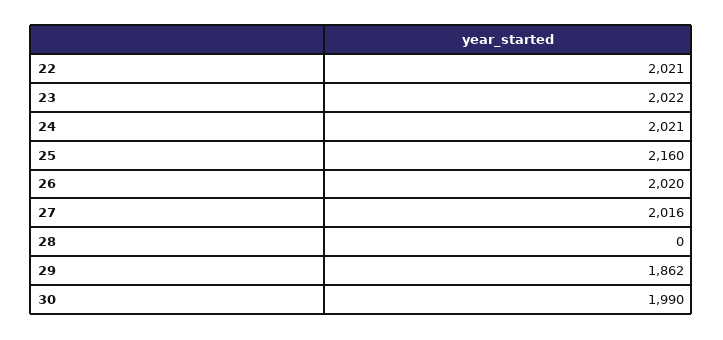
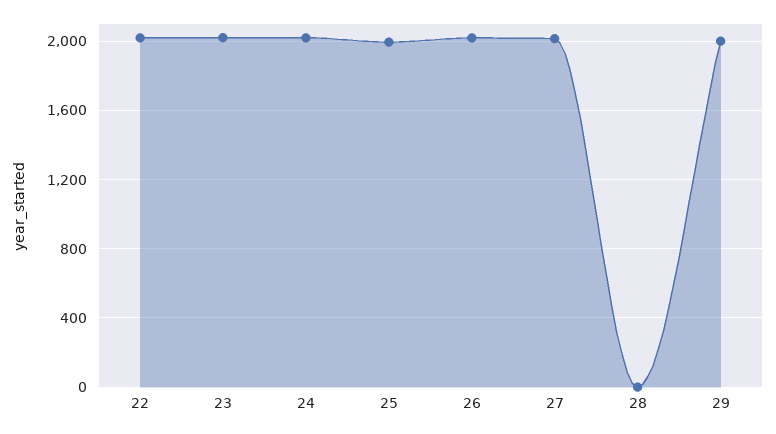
  {
    "22": 2021,
    "23": 2022,
    "24": 2021,
-   "25": 2160,
+   "25": 2000,
    "26": 2020,
    "27": 2016,
    "28": 0,
-   "29": 1862,
+   "29": 2000
-   "30": 1990
  }

